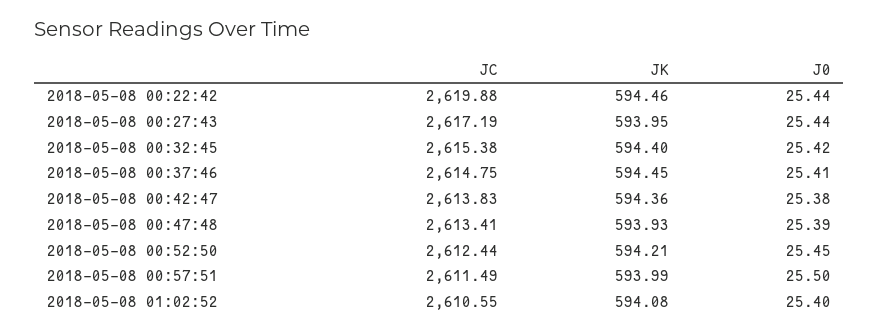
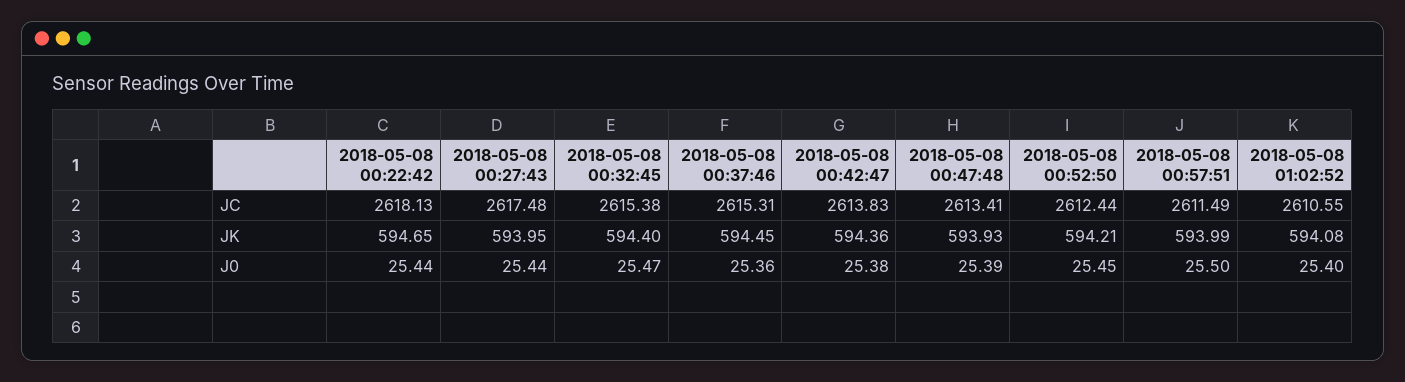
  {
    "JC": {
-     "2018-05-08 00:22:42": 2619.88,
+     "2018-05-08 00:22:42": 2618.13,
-     "2018-05-08 00:27:43": 2617.19,
+     "2018-05-08 00:27:43": 2617.48,
      "2018-05-08 00:32:45": 2615.38,
-     "2018-05-08 00:37:46": 2614.75,
+     "2018-05-08 00:37:46": 2615.31,
      "2018-05-08 00:42:47": 2613.83,
      "2018-05-08 00:47:48": 2613.41,
      "2018-05-08 00:52:50": 2612.44,
      "2018-05-08 00:57:51": 2611.49,
      "2018-05-08 01:02:52": 2610.55
    },
    "JK": {
-     "2018-05-08 00:22:42": 594.46,
+     "2018-05-08 00:22:42": 594.65,
      "2018-05-08 00:27:43": 593.95,
      "2018-05-08 00:32:45": 594.4,
      "2018-05-08 00:37:46": 594.45,
      "2018-05-08 00:42:47": 594.36,
      "2018-05-08 00:47:48": 593.93,
      "2018-05-08 00:52:50": 594.21,
      "2018-05-08 00:57:51": 593.99,
      "2018-05-08 01:02:52": 594.08
    },
    "J0": {
      "2018-05-08 00:22:42": 25.44,
      "2018-05-08 00:27:43": 25.44,
-     "2018-05-08 00:32:45": 25.42,
+     "2018-05-08 00:32:45": 25.47,
-     "2018-05-08 00:37:46": 25.41,
+     "2018-05-08 00:37:46": 25.36,
      "2018-05-08 00:42:47": 25.38,
      "2018-05-08 00:47:48": 25.39,
      "2018-05-08 00:52:50": 25.45,
      "2018-05-08 00:57:51": 25.5,
      "2018-05-08 01:02:52": 25.4
    }
  }

